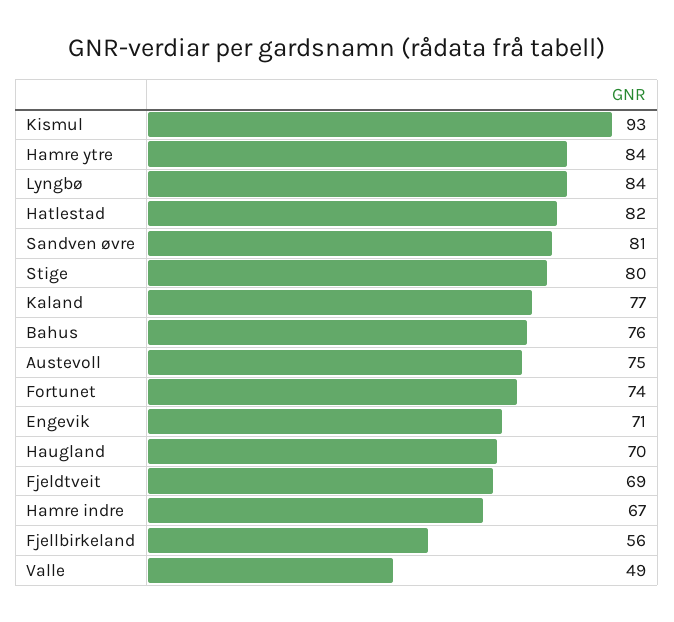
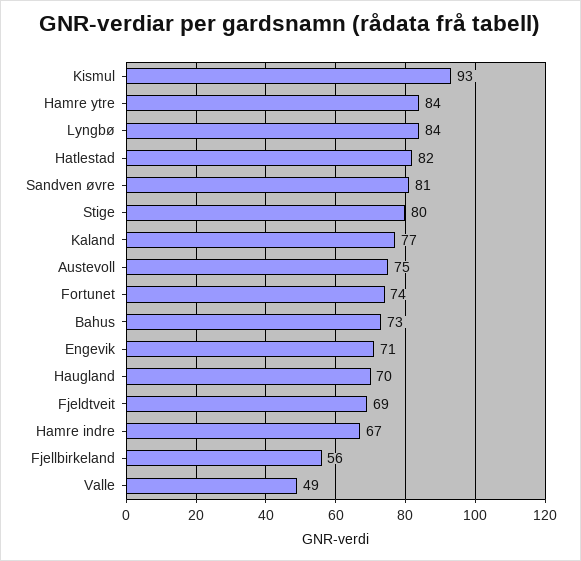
  {
    "Kismul": 93,
    "Hamre ytre": 84,
    "Lyngbø": 84,
    "Hatlestad": 82,
    "Sandven øvre": 81,
    "Stige": 80,
    "Kaland": 77,
-   "Bahus": 76,
+   "Bahus": 73,
    "Austevoll": 75,
    "Fortunet": 74,
    "Engevik": 71,
    "Haugland": 70,
    "Fjeldtveit": 69,
    "Hamre indre": 67,
    "Fjellbirkeland": 56,
    "Valle": 49
  }

